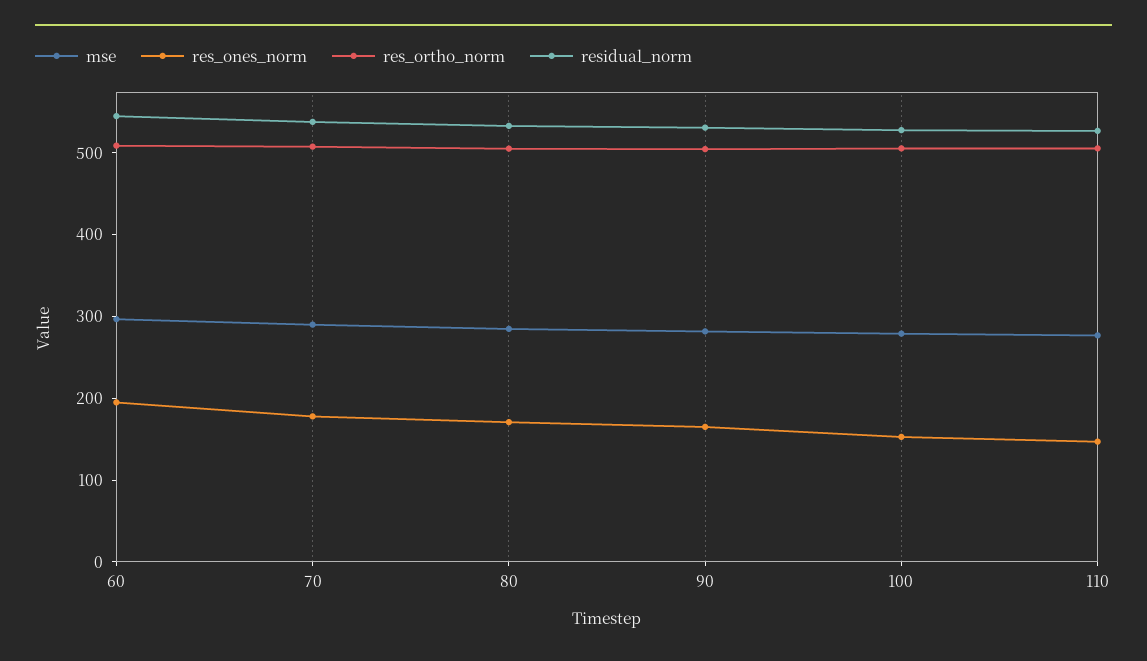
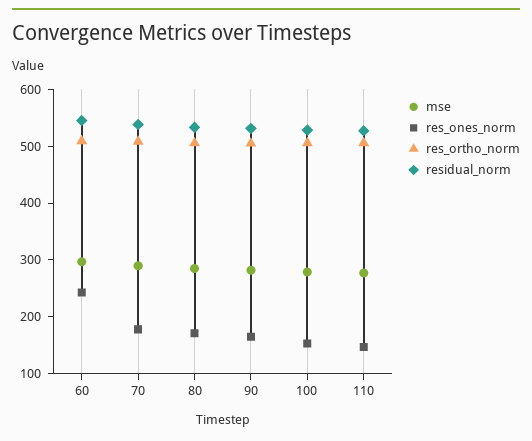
  {
    "mse": {
      "60": 300,
      "70": 300,
      "80": 280,
      "90": 280,
      "100": 280,
      "110": 280
    },
    "res_ones_norm": {
-     "60": 200,
+     "60": 240,
      "70": 180,
      "80": 180,
      "90": 160,
      "100": 160,
      "110": 140
    },
    "res_ortho_norm": {
      "60": 500,
      "70": 500,
      "80": 500,
      "90": 500,
      "100": 500,
      "110": 500
    },
    "residual_norm": {
      "60": 540,
      "70": 540,
      "80": 540,
      "90": 540,
      "100": 520,
      "110": 520
    }
  }

